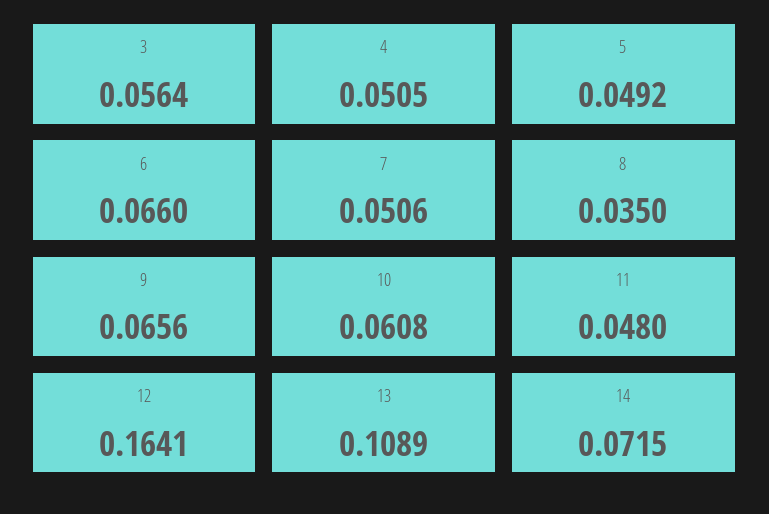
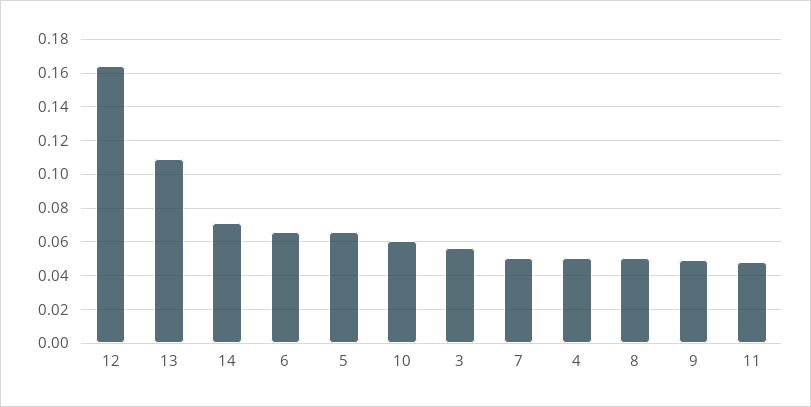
  {
    "3": 0.0564,
    "4": 0.0505,
-   "5": 0.0492,
+   "5": 0.065,
    "6": 0.066,
    "7": 0.0506,
-   "8": 0.035,
+   "8": 0.05,
-   "9": 0.0656,
+   "9": 0.05,
    "10": 0.0608,
    "11": 0.048,
    "12": 0.1641,
    "13": 0.1089,
    "14": 0.0715
  }

